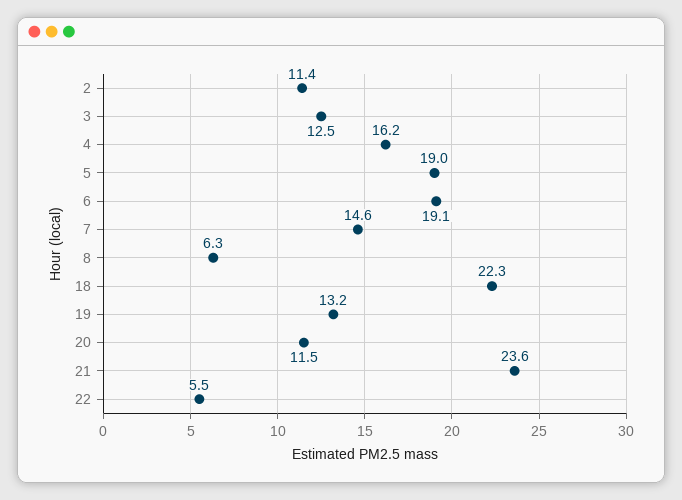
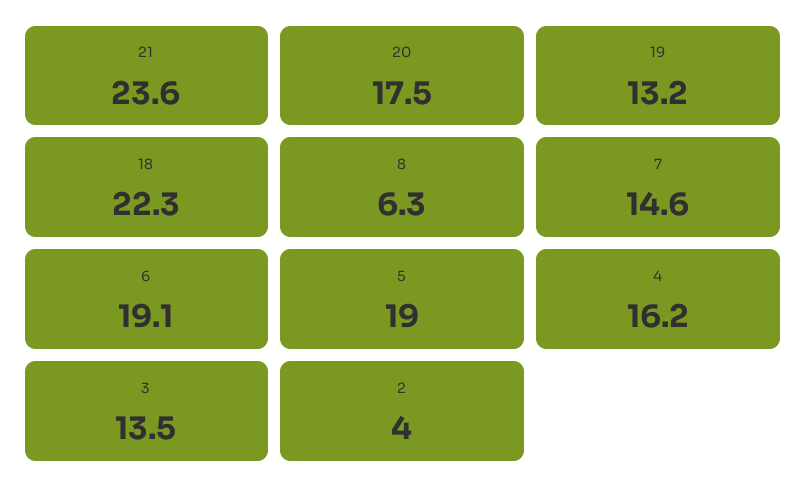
  {
-   "2": 11.4,
+   "2": 4,
-   "3": 12.5,
+   "3": 13.5,
    "4": 16.2,
    "5": 19,
    "6": 19.1,
    "7": 14.6,
    "8": 6.3,
    "18": 22.3,
    "19": 13.2,
-   "20": 11.5,
+   "20": 17.5,
-   "21": 23.6,
+   "21": 23.6
-   "22": 5.5
  }

